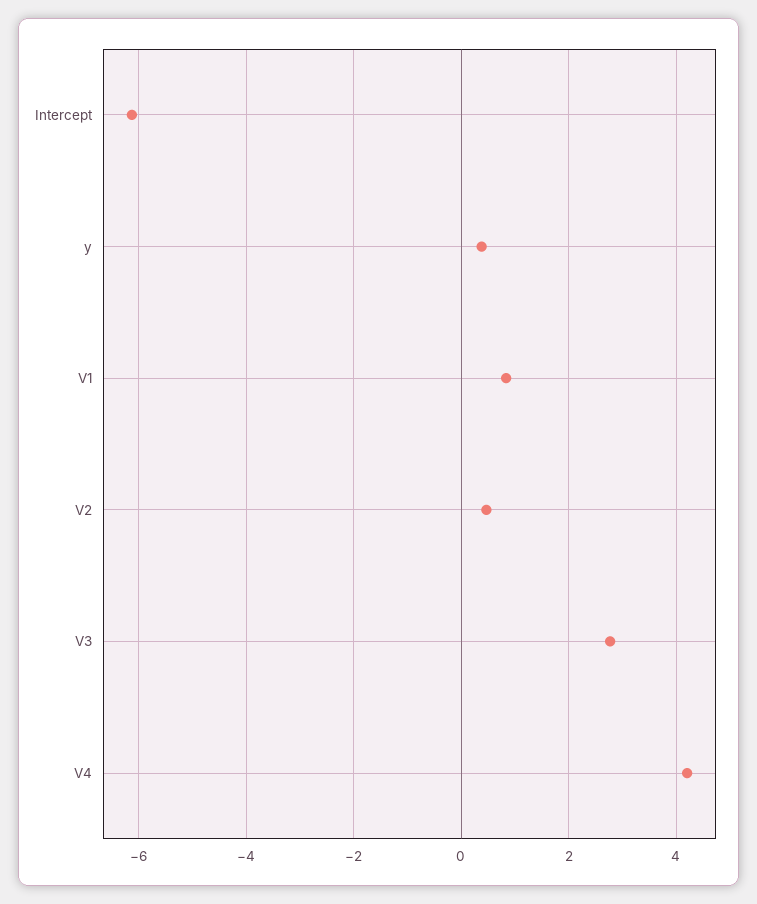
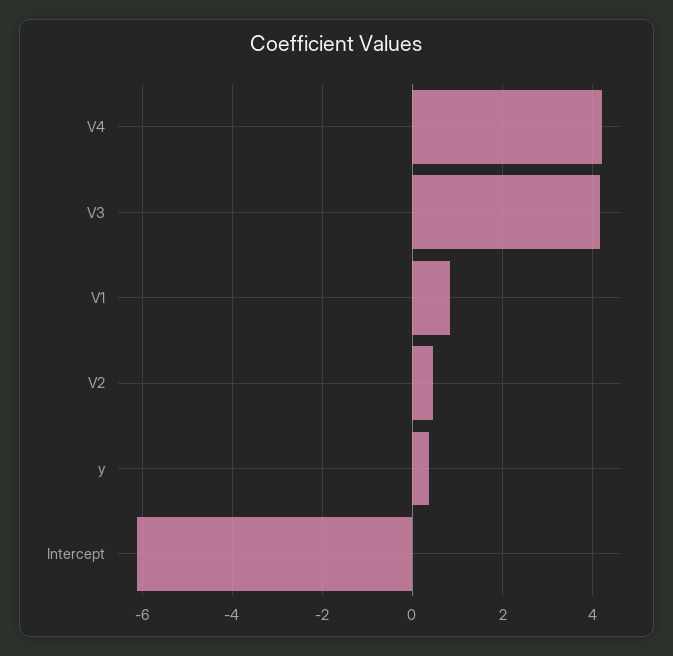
  {
    "Intercept": -6.2,
    "y": 0.4,
    "V1": 0.8,
    "V2": 0.4,
-   "V3": 2.8,
+   "V3": 4.2,
    "V4": 4.2
  }

